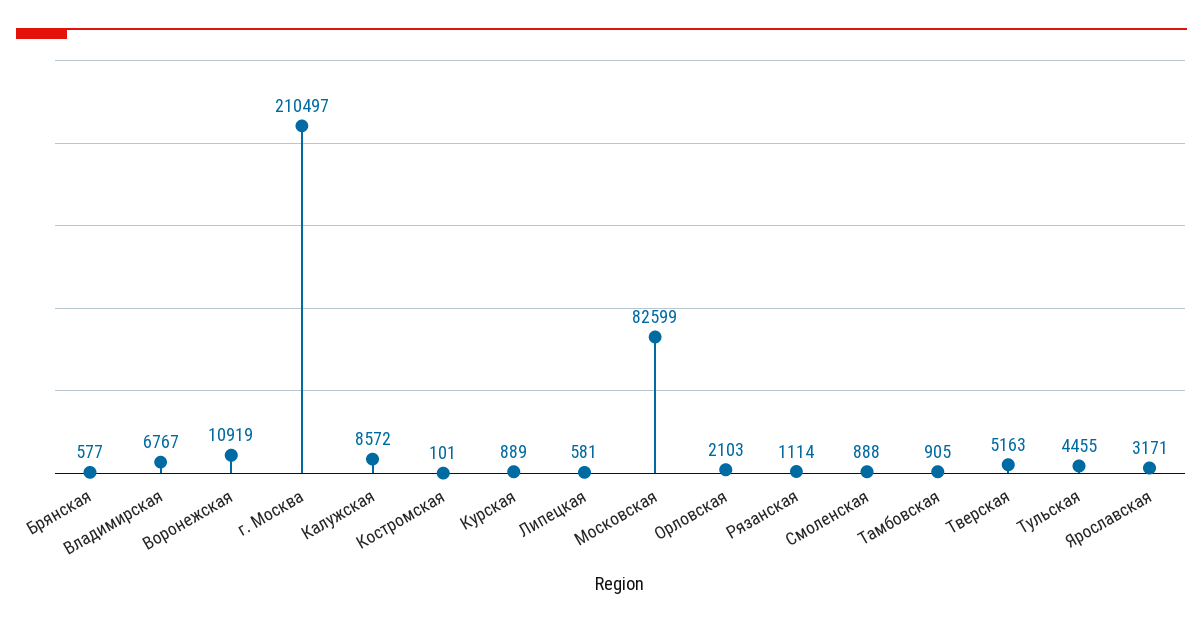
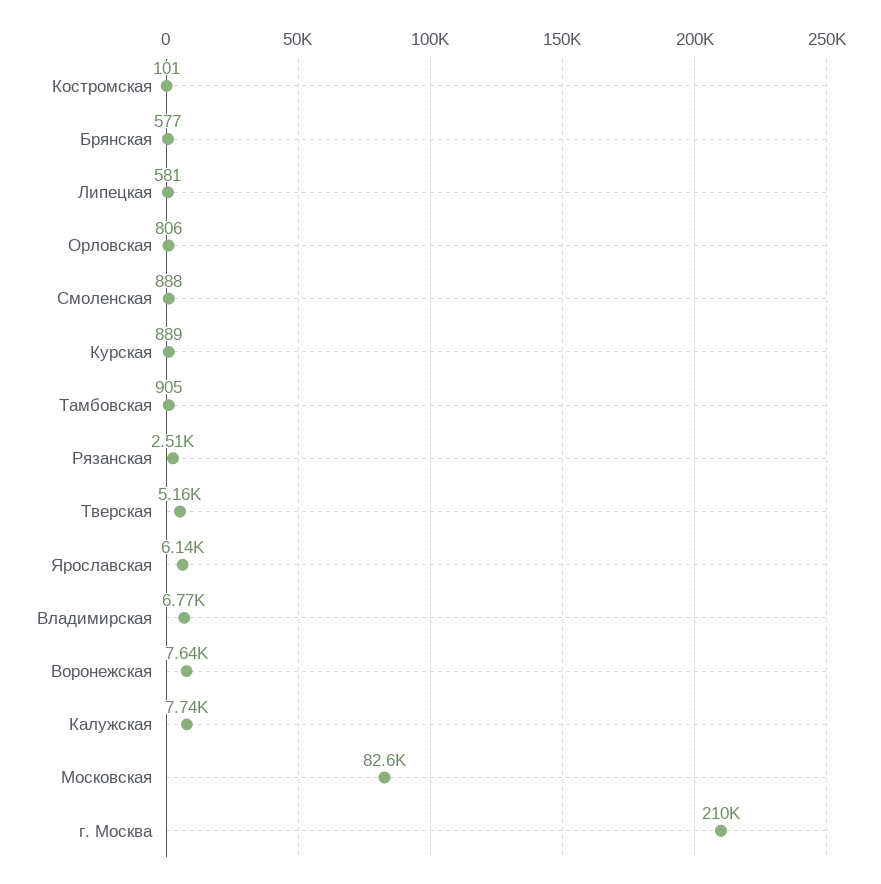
  {
    "Брянская": 577,
    "Владимирская": 6767,
-   "Воронежская": 10919,
+   "Воронежская": 7640,
    "г. Москва": 210497,
-   "Калужская": 8572,
+   "Калужская": 7740,
    "Костромская": 101,
    "Курская": 889,
    "Липецкая": 581,
    "Московская": 82599,
-   "Орловская": 2103,
+   "Орловская": 806,
-   "Рязанская": 1114,
+   "Рязанская": 2510,
    "Смоленская": 888,
    "Тамбовская": 905,
    "Тверская": 5163,
-   "Тульская": 4455,
-   "Ярославская": 3171
+   "Ярославская": 6140
  }

